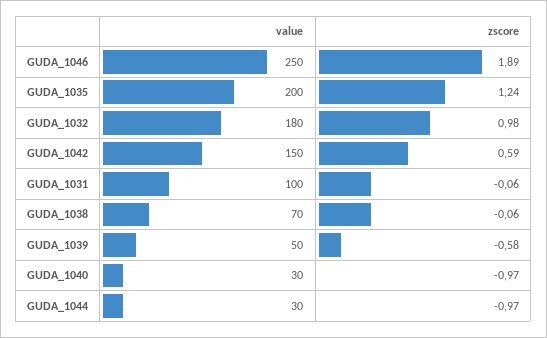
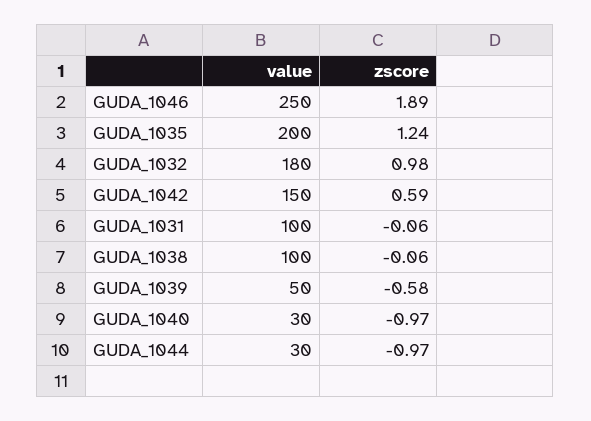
  {
    "value": {
      "GUDA_1046": 250,
      "GUDA_1035": 200,
      "GUDA_1032": 180,
      "GUDA_1042": 150,
      "GUDA_1031": 100,
-     "GUDA_1038": 70,
+     "GUDA_1038": 100,
      "GUDA_1039": 50,
      "GUDA_1040": 30,
      "GUDA_1044": 30
    },
    "zscore": {
      "GUDA_1046": 1.89,
      "GUDA_1035": 1.24,
      "GUDA_1032": 0.98,
      "GUDA_1042": 0.59,
      "GUDA_1031": -0.06,
      "GUDA_1038": -0.06,
      "GUDA_1039": -0.58,
      "GUDA_1040": -0.97,
      "GUDA_1044": -0.97
    }
  }

